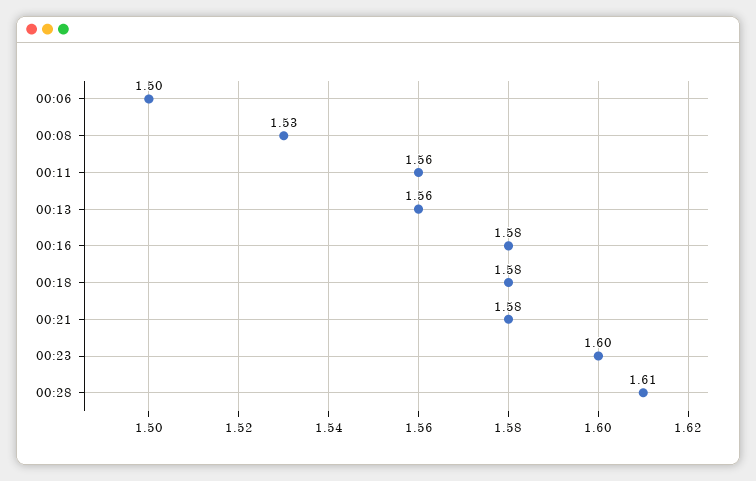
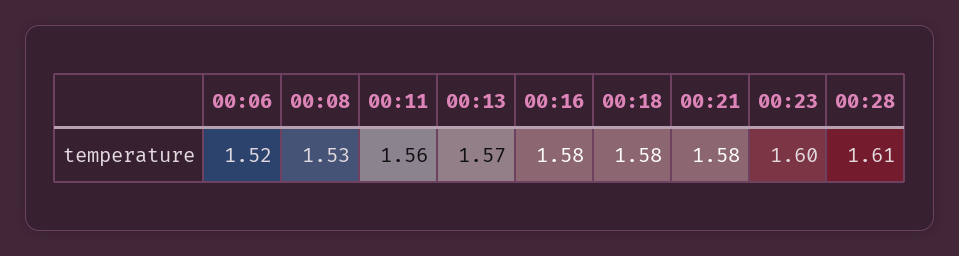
  {
-   "00:06": 1.5,
+   "00:06": 1.52,
    "00:08": 1.53,
    "00:11": 1.56,
-   "00:13": 1.56,
+   "00:13": 1.57,
    "00:16": 1.58,
    "00:18": 1.58,
    "00:21": 1.58,
    "00:23": 1.6,
    "00:28": 1.61
  }

